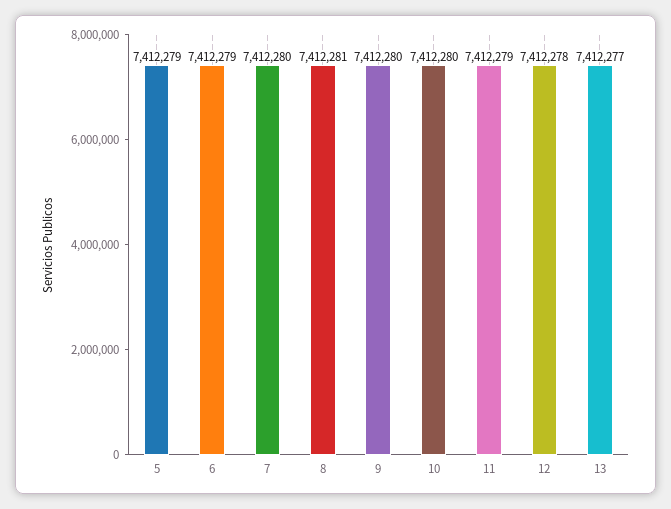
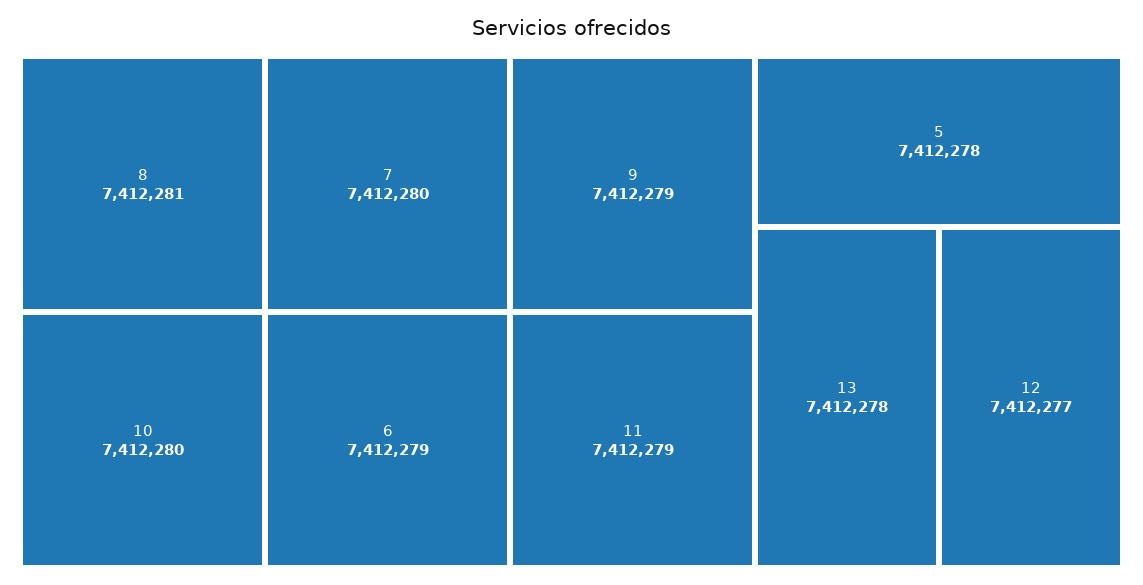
  {
-   "5": 7412279,
+   "5": 7412278,
    "6": 7412279,
    "7": 7412280,
    "8": 7412281,
-   "9": 7412280,
+   "9": 7412279,
    "10": 7412280,
    "11": 7412279,
-   "12": 7412278,
+   "12": 7412277,
-   "13": 7412277
+   "13": 7412278
  }

